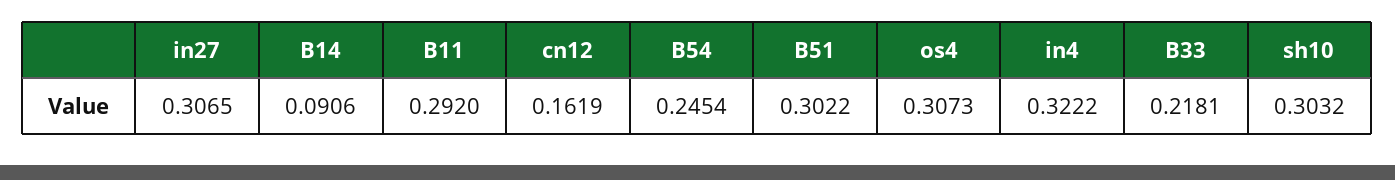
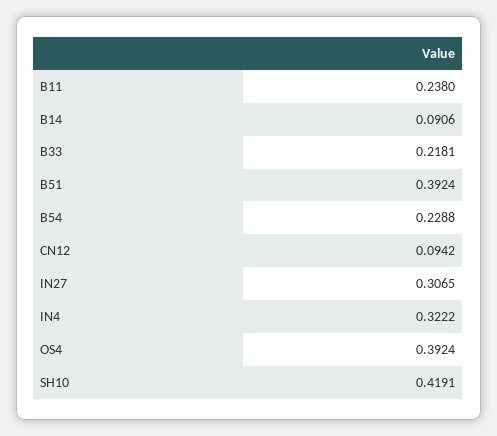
  {
    "in27": 0.3065,
    "B14": 0.0906,
-   "B11": 0.292,
+   "B11": 0.238,
-   "cn12": 0.1619,
+   "cn12": 0.0942,
-   "B54": 0.2454,
+   "B54": 0.2288,
-   "B51": 0.3022,
+   "B51": 0.3924,
-   "os4": 0.3073,
+   "os4": 0.3924,
    "in4": 0.3222,
    "B33": 0.2181,
-   "sh10": 0.3032
+   "sh10": 0.4191
  }

